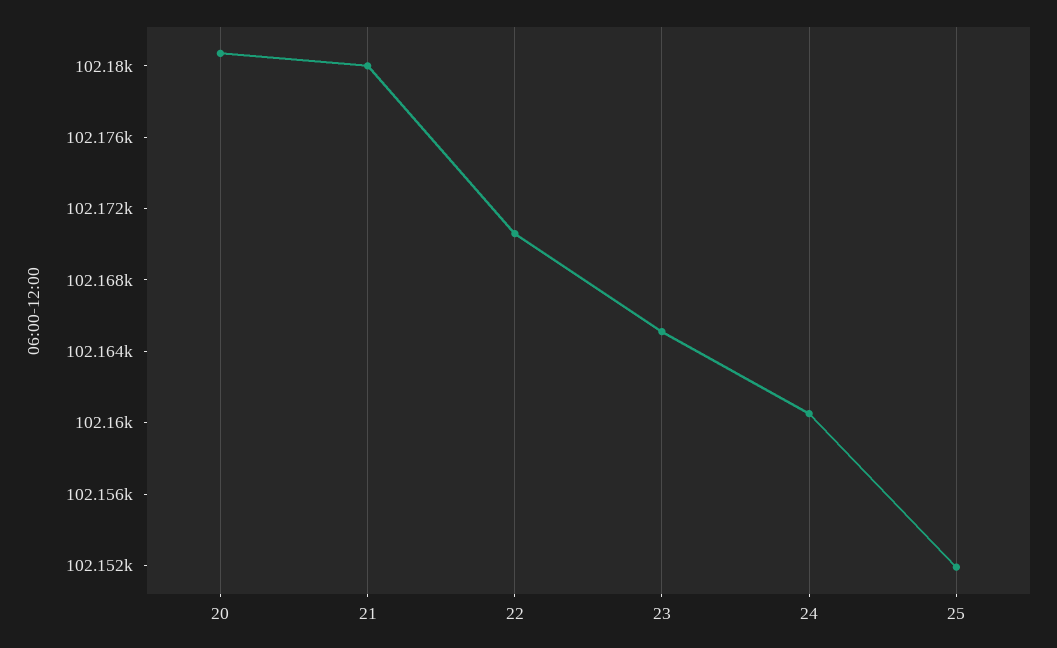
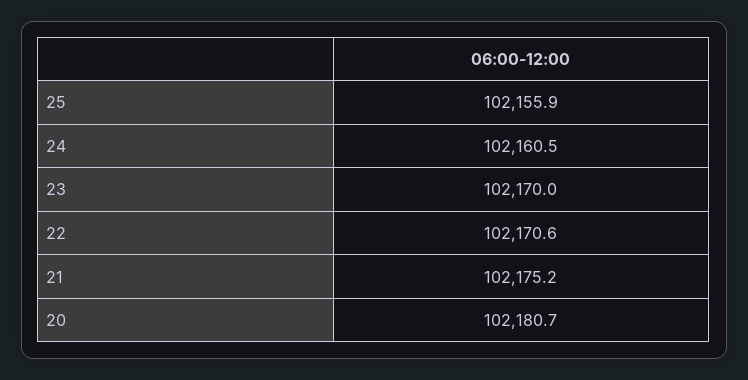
  {
    "20": 102180.7,
-   "21": 102180,
+   "21": 102175.2,
    "22": 102170.6,
-   "23": 102165,
+   "23": 102170,
    "24": 102160.5,
-   "25": 102152
+   "25": 102155.9
  }

